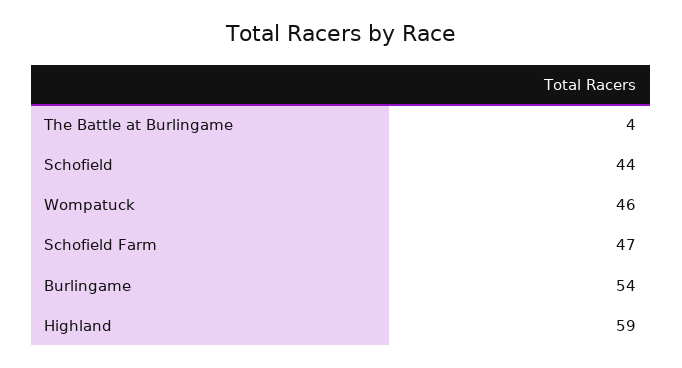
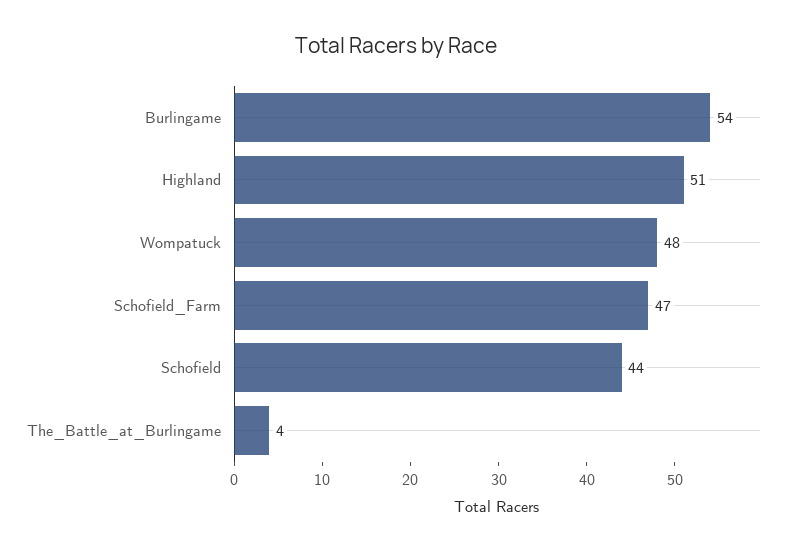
  {
    "The Battle at Burlingame": 4,
    "Schofield": 44,
-   "Wompatuck": 46,
+   "Wompatuck": 48,
    "Schofield Farm": 47,
    "Burlingame": 54,
-   "Highland": 59
+   "Highland": 51
  }

